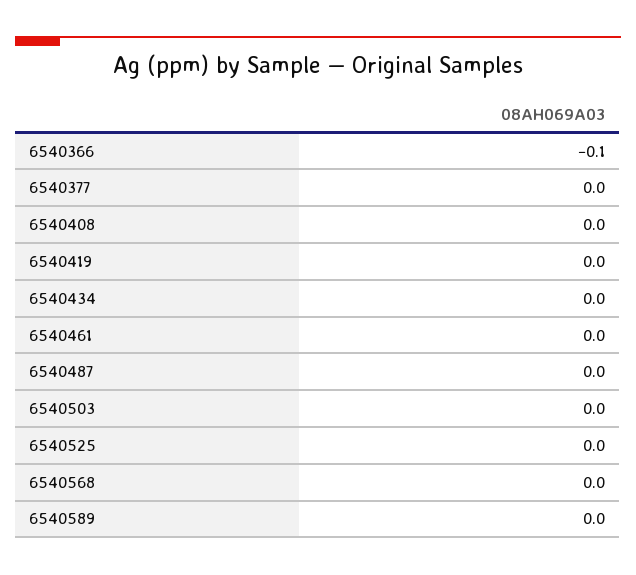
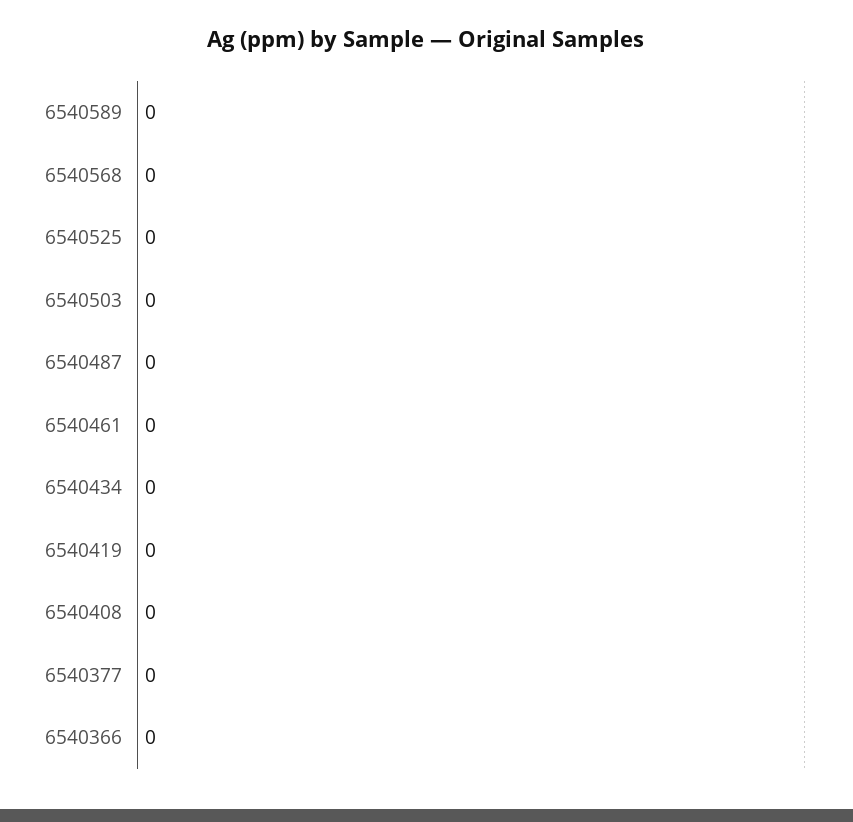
  {
-   "6540366": -0.1,
+   "6540366": 0,
    "6540377": 0,
    "6540408": 0,
    "6540419": 0,
    "6540434": 0,
    "6540461": 0,
    "6540487": 0,
    "6540503": 0,
    "6540525": 0,
    "6540568": 0,
    "6540589": 0
  }

